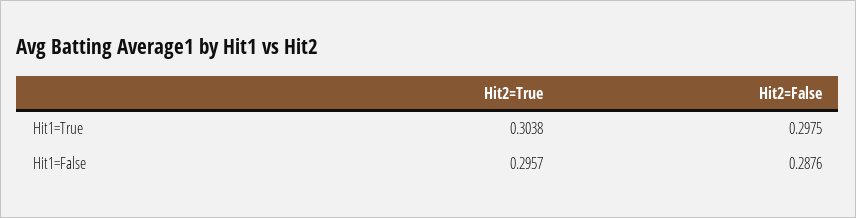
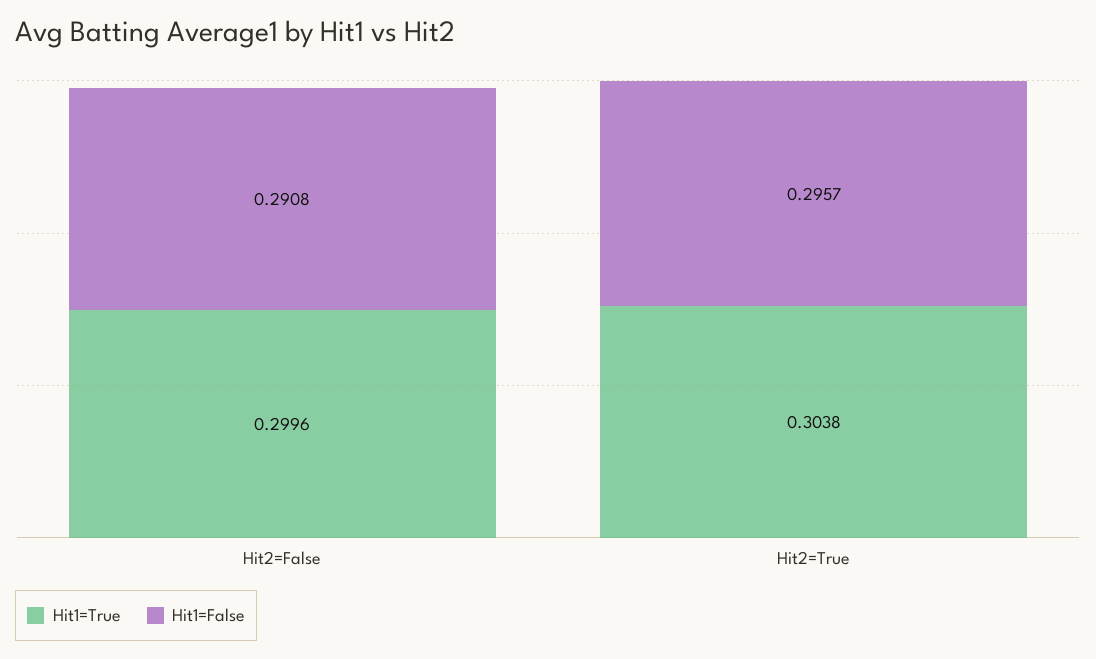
  {
    "Hit1=True": {
      "Hit2=True": 0.3038,
-     "Hit2=False": 0.2975
+     "Hit2=False": 0.2996
    },
    "Hit1=False": {
      "Hit2=True": 0.2957,
-     "Hit2=False": 0.2876
+     "Hit2=False": 0.2908
    }
  }

